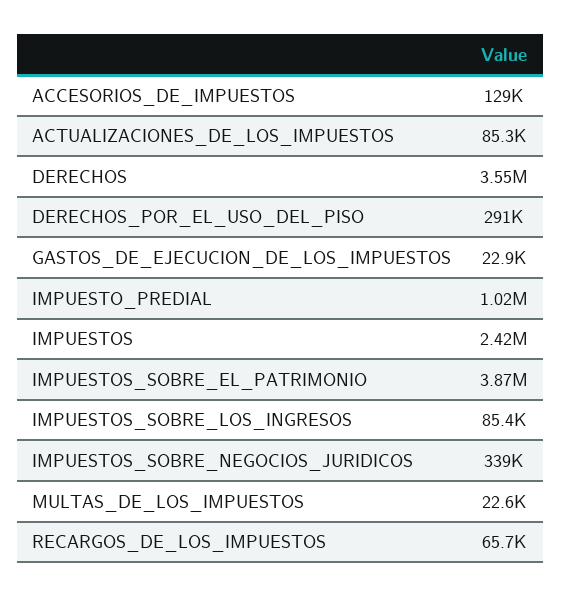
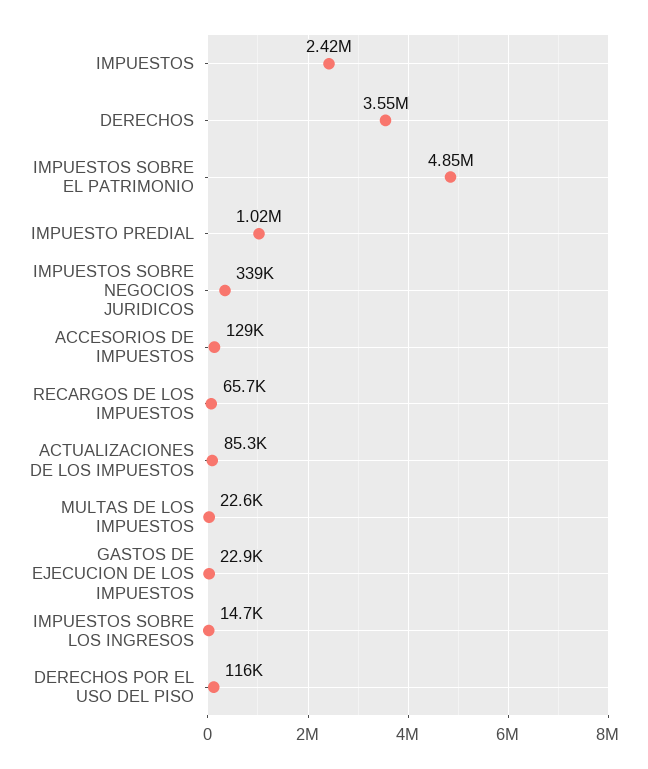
  {
    "ACCESORIOS_DE_IMPUESTOS": 129000,
    "ACTUALIZACIONES_DE_LOS_IMPUESTOS": 85300,
    "DERECHOS": 3550000,
-   "DERECHOS_POR_EL_USO_DEL_PISO": 291000,
+   "DERECHOS_POR_EL_USO_DEL_PISO": 116000,
    "GASTOS_DE_EJECUCION_DE_LOS_IMPUESTOS": 22900,
    "IMPUESTO_PREDIAL": 1020000,
    "IMPUESTOS": 2420000,
-   "IMPUESTOS_SOBRE_EL_PATRIMONIO": 3870000,
+   "IMPUESTOS_SOBRE_EL_PATRIMONIO": 4850000,
-   "IMPUESTOS_SOBRE_LOS_INGRESOS": 85400,
+   "IMPUESTOS_SOBRE_LOS_INGRESOS": 14700,
    "IMPUESTOS_SOBRE_NEGOCIOS_JURIDICOS": 339000,
    "MULTAS_DE_LOS_IMPUESTOS": 22600,
    "RECARGOS_DE_LOS_IMPUESTOS": 65700
  }

